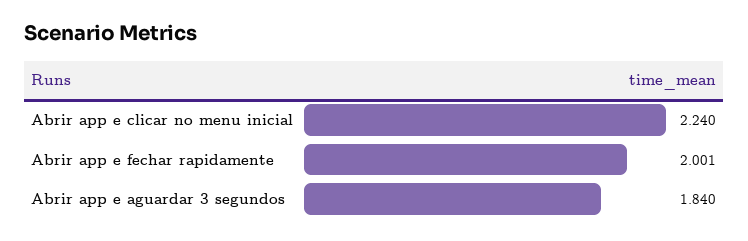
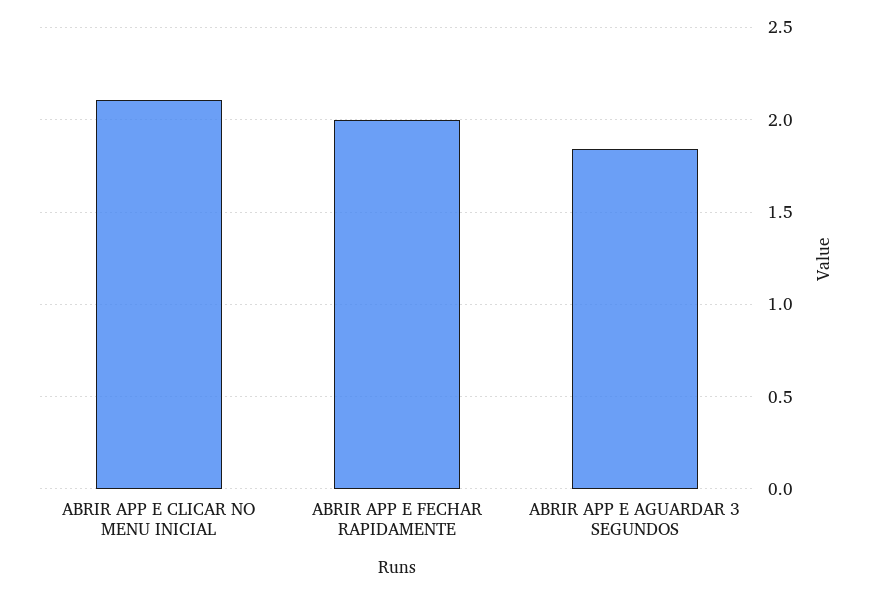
  {
-   "Abrir app e clicar no menu inicial": 2.24,
+   "Abrir app e clicar no menu inicial": 2.1,
    "Abrir app e fechar rapidamente": 2.001,
    "Abrir app e aguardar 3 segundos": 1.84
  }

